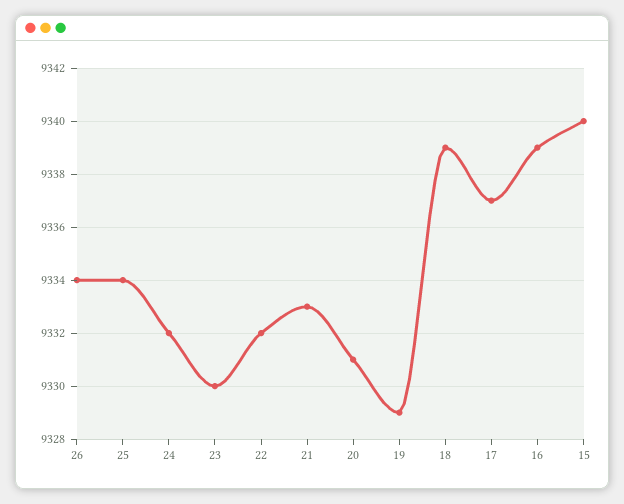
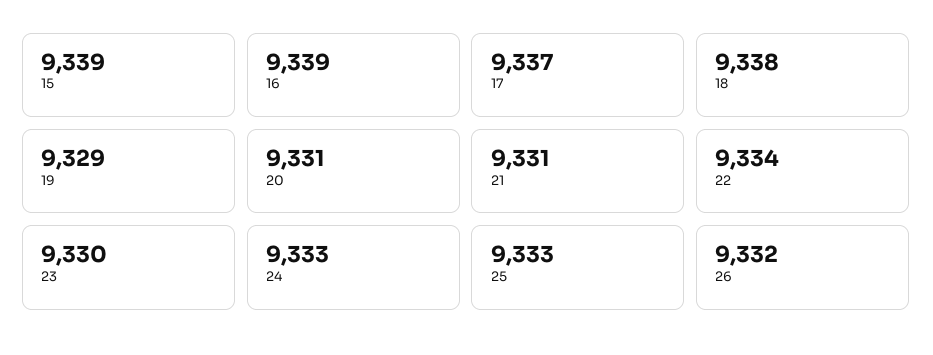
  {
-   "26": 9334,
+   "26": 9332,
-   "25": 9334,
+   "25": 9333,
-   "24": 9332,
+   "24": 9333,
    "23": 9330,
-   "22": 9332,
+   "22": 9334,
-   "21": 9333,
+   "21": 9331,
    "20": 9331,
    "19": 9329,
-   "18": 9339,
+   "18": 9338,
    "17": 9337,
    "16": 9339,
-   "15": 9340
+   "15": 9339
  }

